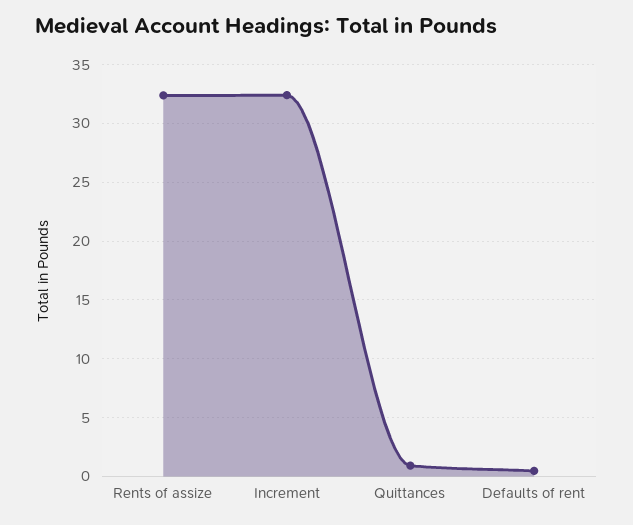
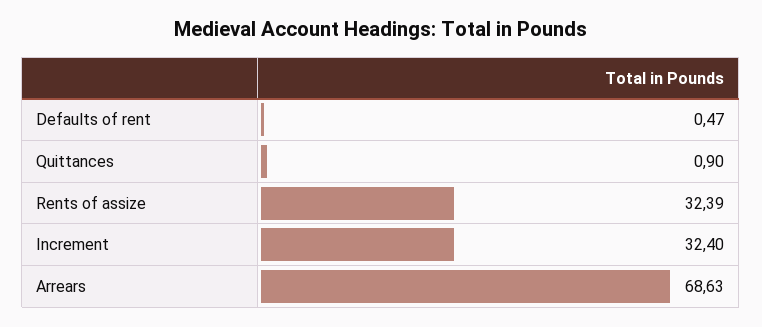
  {
    "Rents of assize": 32.39,
    "Increment": 32.4,
    "Quittances": 0.9,
-   "Defaults of rent": 0.47
+   "Defaults of rent": 0.47,
+   "Arrears": 68.63
  }

